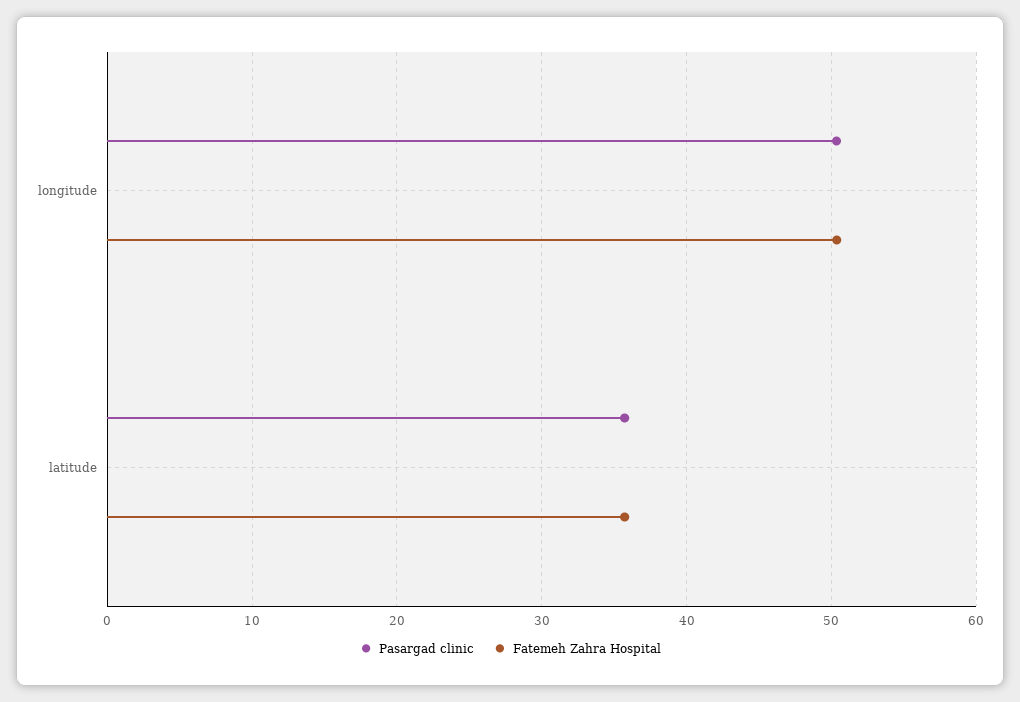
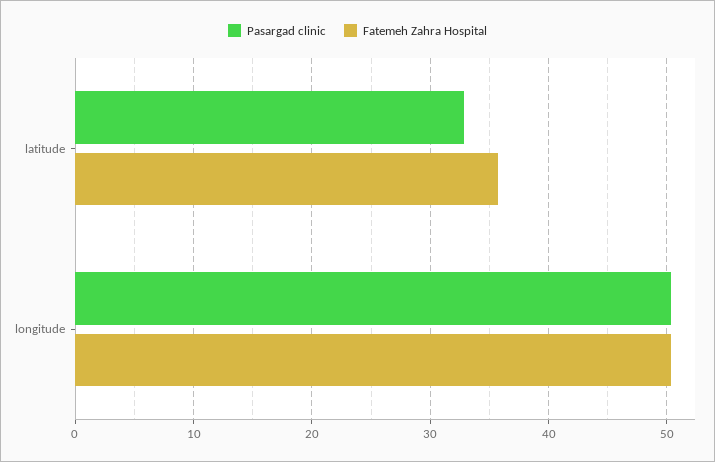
  {
    "Pasargad clinic": {
      "longitude": 50,
-     "latitude": 36
+     "latitude": 33
    },
    "Fatemeh Zahra Hospital": {
      "longitude": 50,
      "latitude": 36
    }
  }

